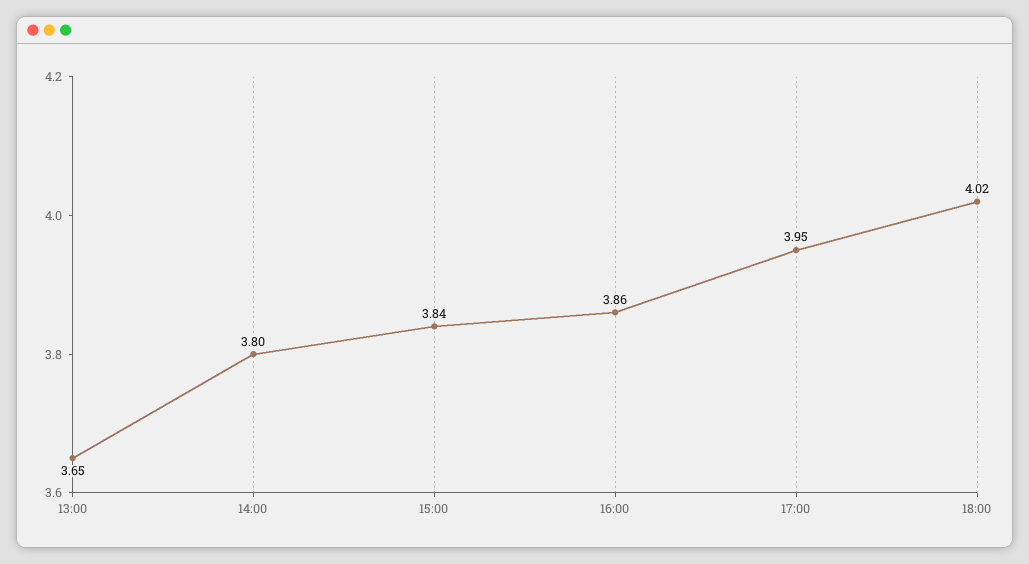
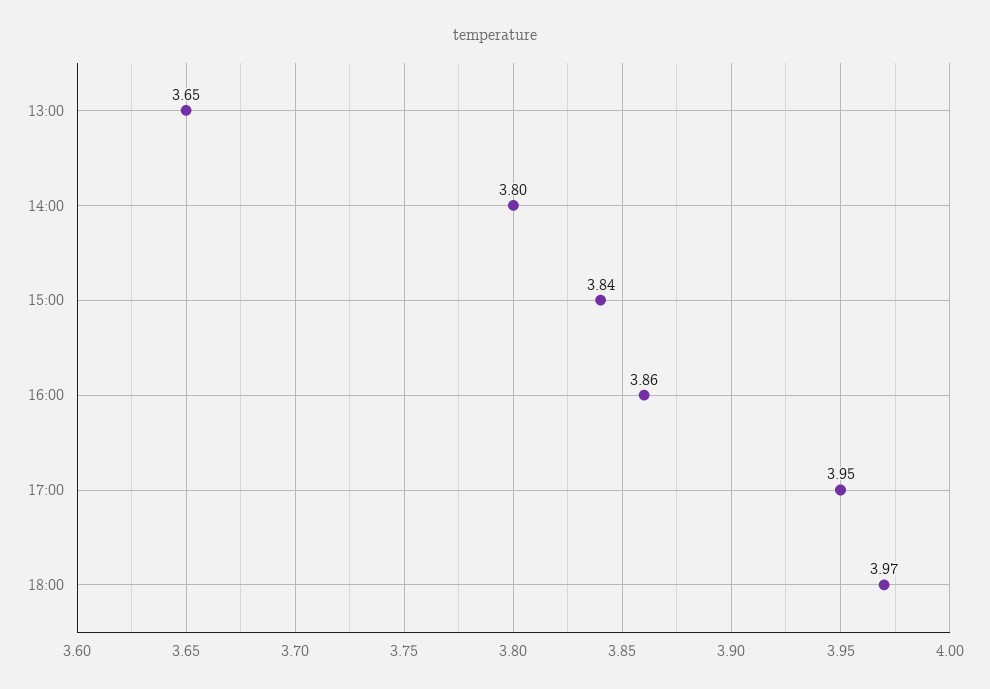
  {
    "13:00": 3.65,
    "14:00": 3.8,
    "15:00": 3.84,
    "16:00": 3.86,
    "17:00": 3.95,
-   "18:00": 4.02
+   "18:00": 3.97
  }

